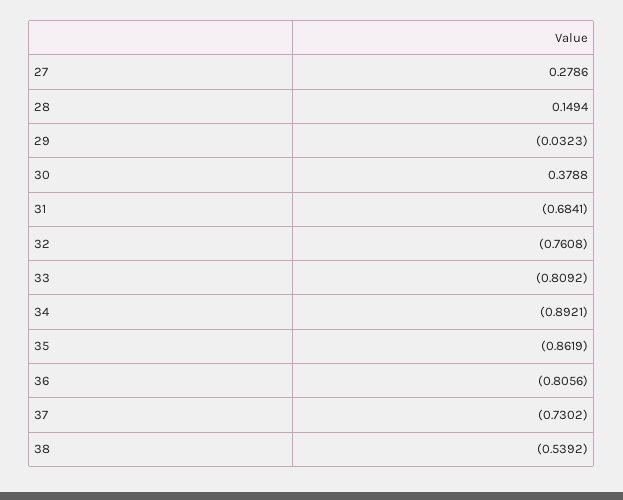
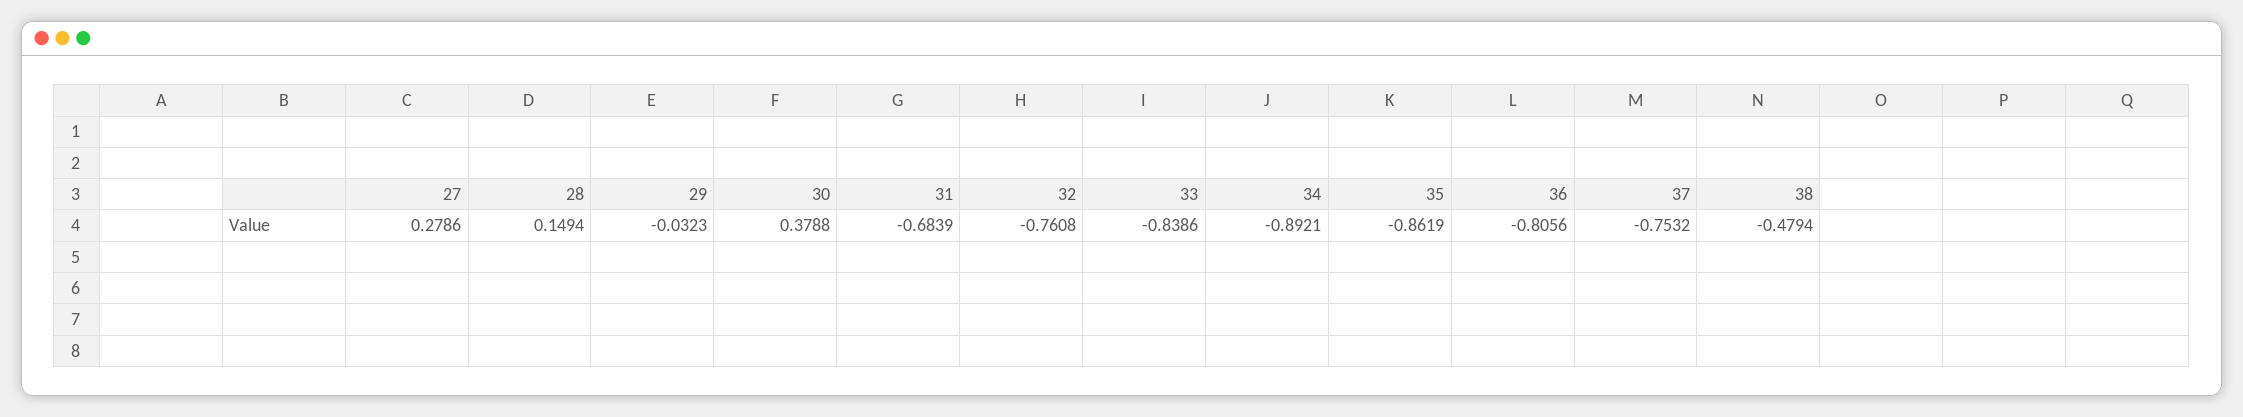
  {
    "27": 0.2786,
    "28": 0.1494,
    "29": -0.0323,
    "30": 0.3788,
-   "31": -0.6841,
+   "31": -0.6839,
    "32": -0.7608,
-   "33": -0.8092,
+   "33": -0.8386,
    "34": -0.8921,
    "35": -0.8619,
    "36": -0.8056,
-   "37": -0.7302,
+   "37": -0.7532,
-   "38": -0.5392
+   "38": -0.4794
  }

